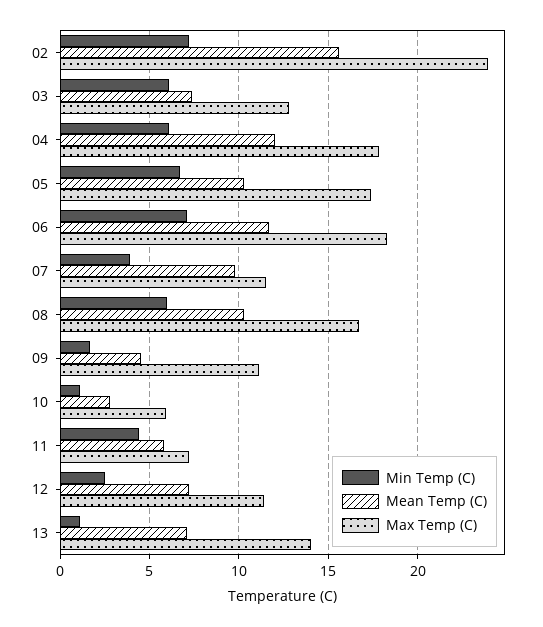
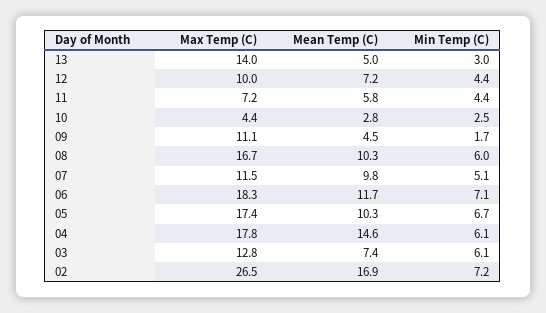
  {
    "Min Temp (C)": {
      "02": 7.2,
      "03": 6.1,
      "04": 6.1,
      "05": 6.7,
      "06": 7.1,
-     "07": 4,
+     "07": 5.1,
      "08": 6,
      "09": 1.7,
-     "10": 1,
+     "10": 2.5,
      "11": 4.4,
-     "12": 2.5,
+     "12": 4.4,
-     "13": 1
+     "13": 3
    },
    "Mean Temp (C)": {
-     "02": 15.5,
+     "02": 16.9,
      "03": 7.4,
-     "04": 12,
+     "04": 14.6,
      "05": 10.3,
      "06": 11.7,
      "07": 9.8,
      "08": 10.3,
      "09": 4.5,
      "10": 2.8,
      "11": 5.8,
      "12": 7.2,
-     "13": 7
+     "13": 5
    },
    "Max Temp (C)": {
-     "02": 24,
+     "02": 26.5,
      "03": 12.8,
      "04": 17.8,
      "05": 17.4,
      "06": 18.3,
      "07": 11.5,
      "08": 16.7,
      "09": 11.1,
-     "10": 6,
+     "10": 4.4,
      "11": 7.2,
-     "12": 11.5,
+     "12": 10,
      "13": 14
    }
  }

